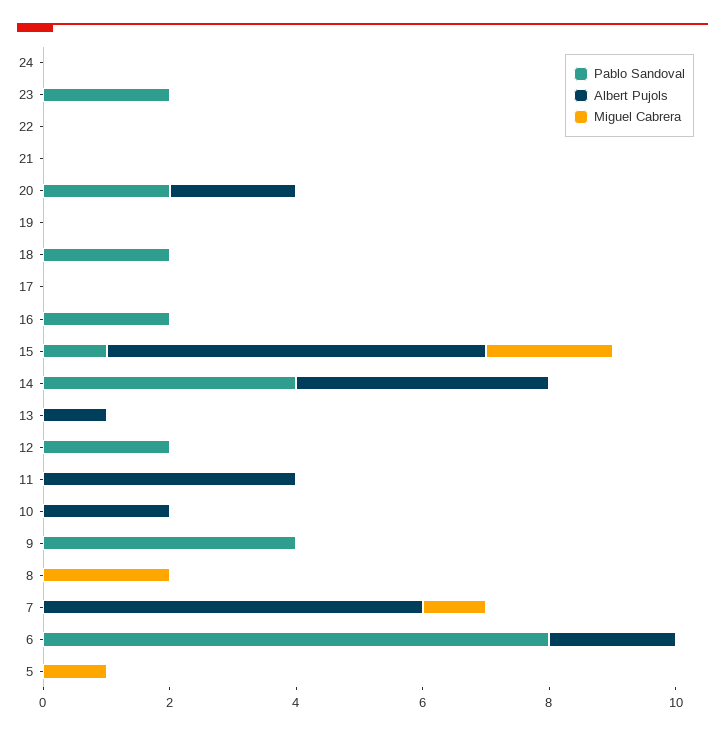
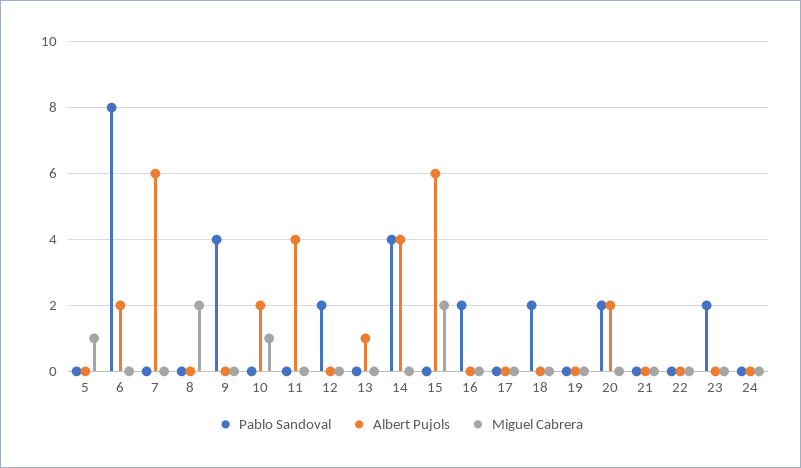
  {
    "Pablo Sandoval": {
      "24": 0,
      "23": 2,
      "22": 0,
      "21": 0,
      "20": 2,
      "19": 0,
      "18": 2,
      "17": 0,
      "16": 2,
-     "15": 1,
+     "15": 0,
      "14": 4,
      "13": 0,
      "12": 2,
      "11": 0,
      "10": 0,
      "9": 4,
      "8": 0,
      "7": 0,
      "6": 8,
      "5": 0
    },
    "Albert Pujols": {
      "24": 0,
      "23": 0,
      "22": 0,
      "21": 0,
      "20": 2,
      "19": 0,
      "18": 0,
      "17": 0,
      "16": 0,
      "15": 6,
      "14": 4,
      "13": 1,
      "12": 0,
      "11": 4,
      "10": 2,
      "9": 0,
      "8": 0,
      "7": 6,
      "6": 2,
      "5": 0
    },
    "Miguel Cabrera": {
      "24": 0,
      "23": 0,
      "22": 0,
      "21": 0,
      "20": 0,
      "19": 0,
      "18": 0,
      "17": 0,
      "16": 0,
      "15": 2,
      "14": 0,
      "13": 0,
      "12": 0,
      "11": 0,
-     "10": 0,
+     "10": 1,
      "9": 0,
      "8": 2,
-     "7": 1,
+     "7": 0,
      "6": 0,
      "5": 1
    }
  }

